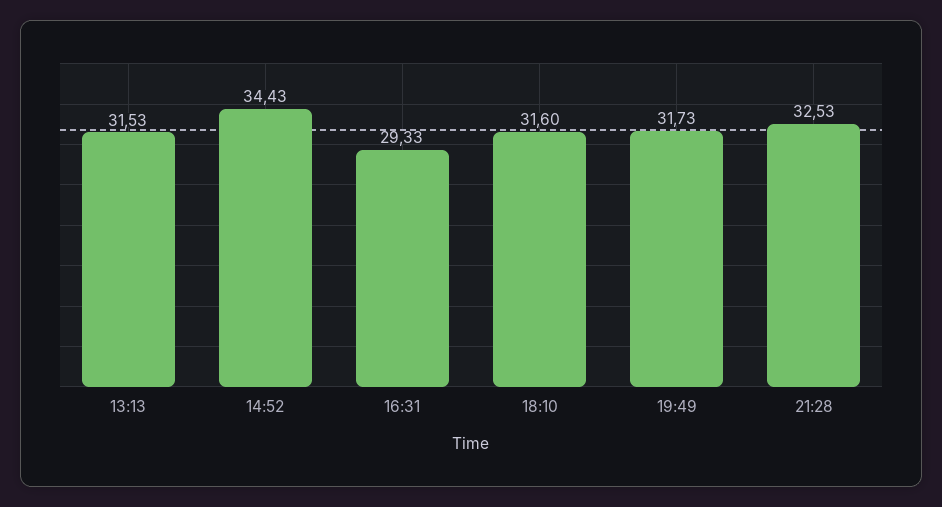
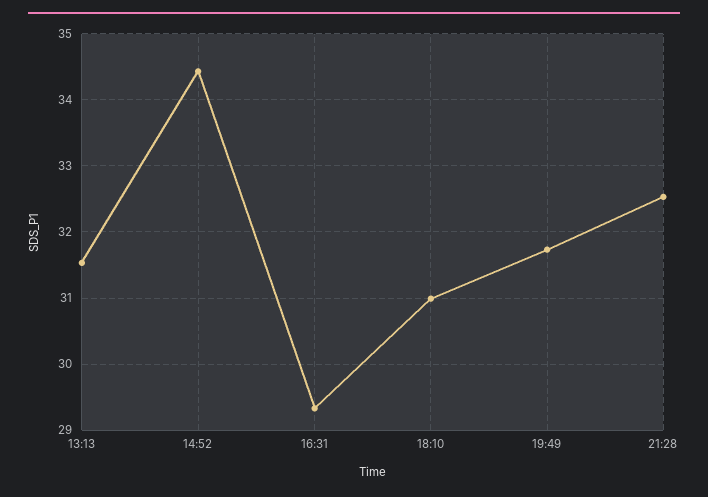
  {
    "13:13": 31.53,
    "14:52": 34.43,
    "16:31": 29.33,
-   "18:10": 31.6,
+   "18:10": 31,
    "19:49": 31.73,
    "21:28": 32.53
  }

